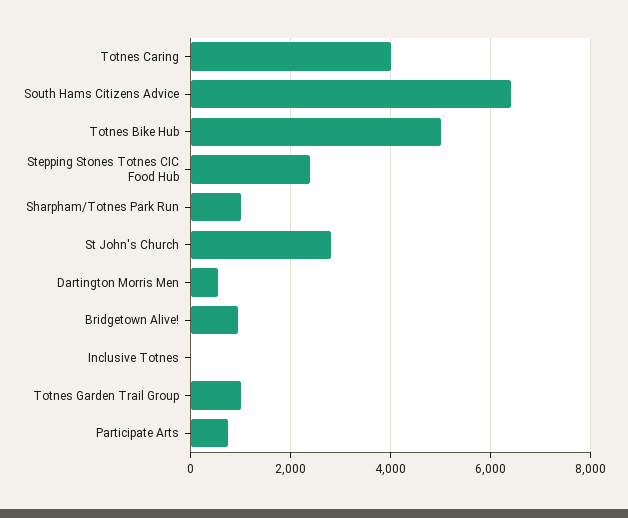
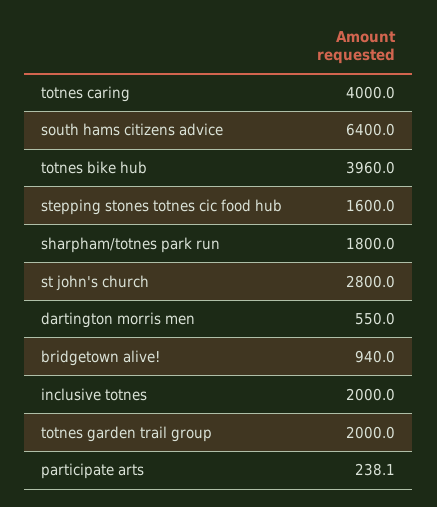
  {
    "Totnes Caring": 4000,
    "South Hams Citizens Advice": 6400,
-   "Totnes Bike Hub": 5000,
+   "Totnes Bike Hub": 3960,
-   "Stepping Stones Totnes CIC Food Hub": 2400,
+   "Stepping Stones Totnes CIC Food Hub": 1600,
-   "Sharpham/Totnes Park Run": 1000,
+   "Sharpham/Totnes Park Run": 1800,
    "St John's Church": 2800,
    "Dartington Morris Men": 550,
    "Bridgetown Alive!": 940,
-   "Inclusive Totnes": 0,
+   "Inclusive Totnes": 2000,
-   "Totnes Garden Trail Group": 1000,
+   "Totnes Garden Trail Group": 2000,
-   "Participate Arts": 800
+   "Participate Arts": 238.1
  }

